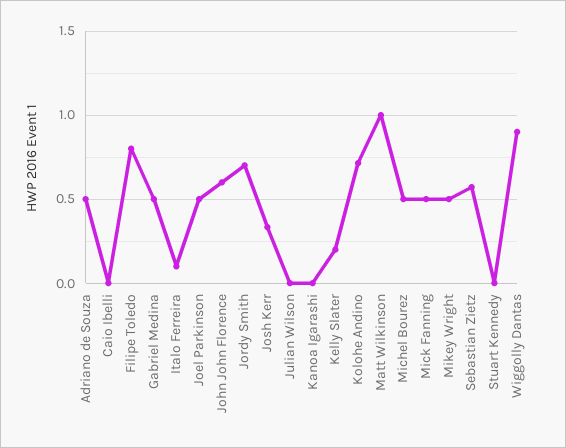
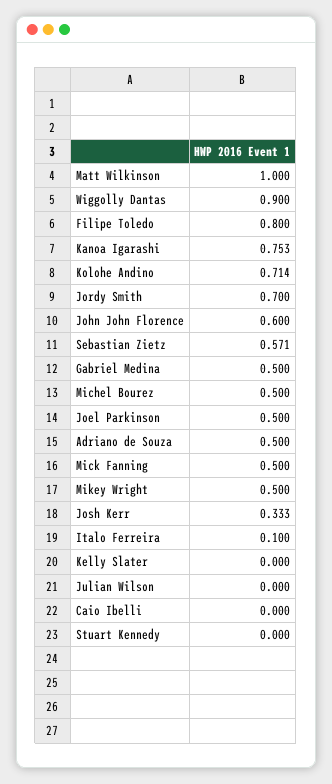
  {
    "Adriano de Souza": 0.5,
    "Caio Ibelli": 0,
    "Filipe Toledo": 0.8,
    "Gabriel Medina": 0.5,
    "Italo Ferreira": 0.1,
    "Joel Parkinson": 0.5,
    "John John Florence": 0.6,
    "Jordy Smith": 0.7,
    "Josh Kerr": 0.333,
    "Julian Wilson": 0,
-   "Kanoa Igarashi": 0,
+   "Kanoa Igarashi": 0.753,
-   "Kelly Slater": 0.2,
+   "Kelly Slater": 0,
    "Kolohe Andino": 0.714,
    "Matt Wilkinson": 1,
    "Michel Bourez": 0.5,
    "Mick Fanning": 0.5,
    "Mikey Wright": 0.5,
    "Sebastian Zietz": 0.571,
    "Stuart Kennedy": 0,
    "Wiggolly Dantas": 0.9
  }

